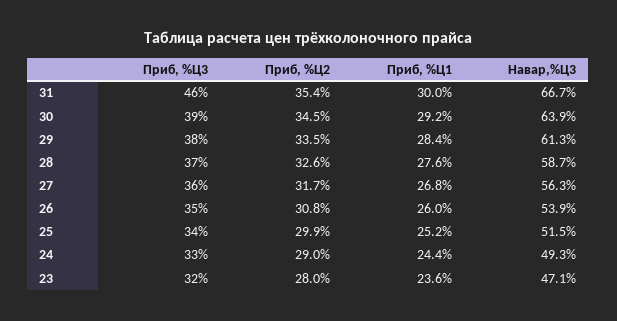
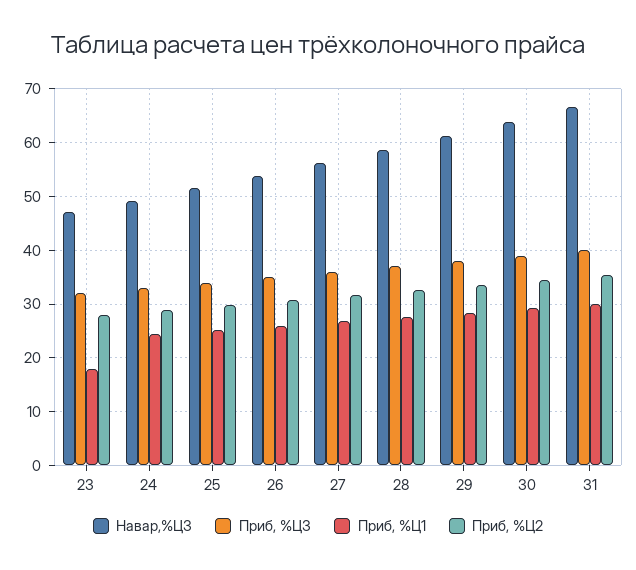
  {
    "Приб, %Ц3": {
-     "31": 46,
+     "31": 40,
      "30": 39,
      "29": 38,
      "28": 37,
      "27": 36,
      "26": 35,
      "25": 34,
      "24": 33,
      "23": 32
    },
    "Приб, %Ц2": {
      "31": 35.4,
      "30": 34.5,
      "29": 33.5,
      "28": 32.6,
      "27": 31.7,
      "26": 30.8,
      "25": 29.9,
      "24": 29,
      "23": 28
    },
    "Приб, %Ц1": {
      "31": 30,
      "30": 29.2,
      "29": 28.4,
      "28": 27.6,
      "27": 26.8,
      "26": 26,
      "25": 25.2,
      "24": 24.4,
-     "23": 23.6
+     "23": 18
    },
    "Навар,%Ц3": {
      "31": 66.7,
      "30": 63.9,
      "29": 61.3,
      "28": 58.7,
      "27": 56.3,
      "26": 53.9,
      "25": 51.5,
      "24": 49.3,
      "23": 47.1
    }
  }

